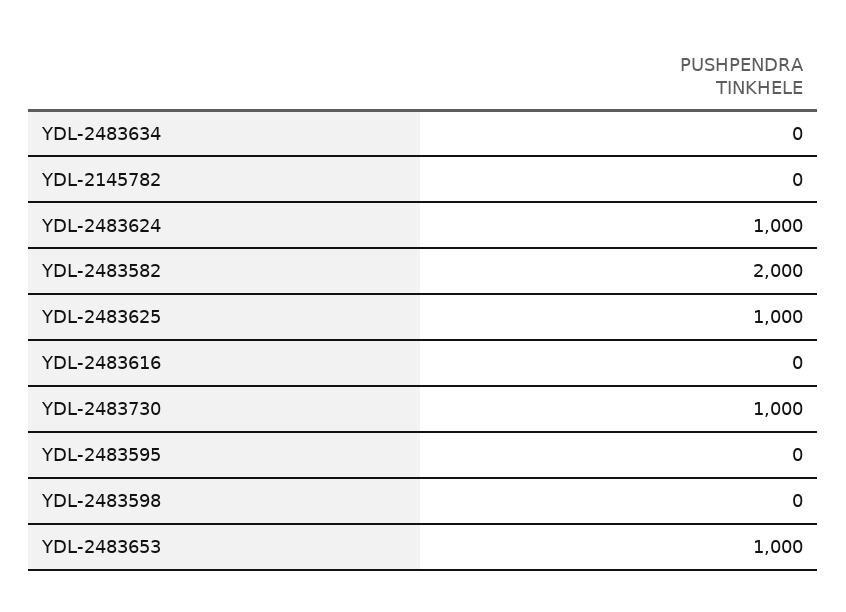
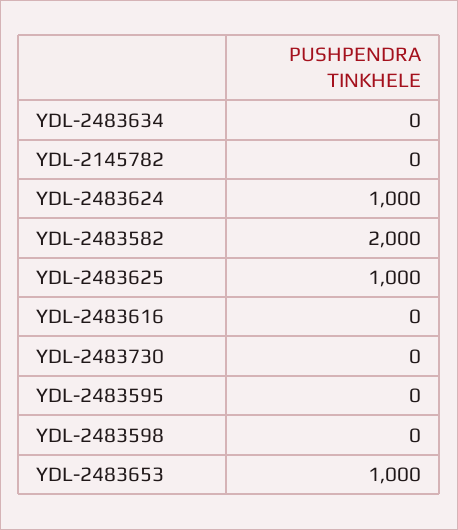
  {
    "YDL-2483634": 0,
    "YDL-2145782": 0,
    "YDL-2483624": 1000,
    "YDL-2483582": 2000,
    "YDL-2483625": 1000,
    "YDL-2483616": 0,
-   "YDL-2483730": 1000,
+   "YDL-2483730": 0,
    "YDL-2483595": 0,
    "YDL-2483598": 0,
    "YDL-2483653": 1000
  }

